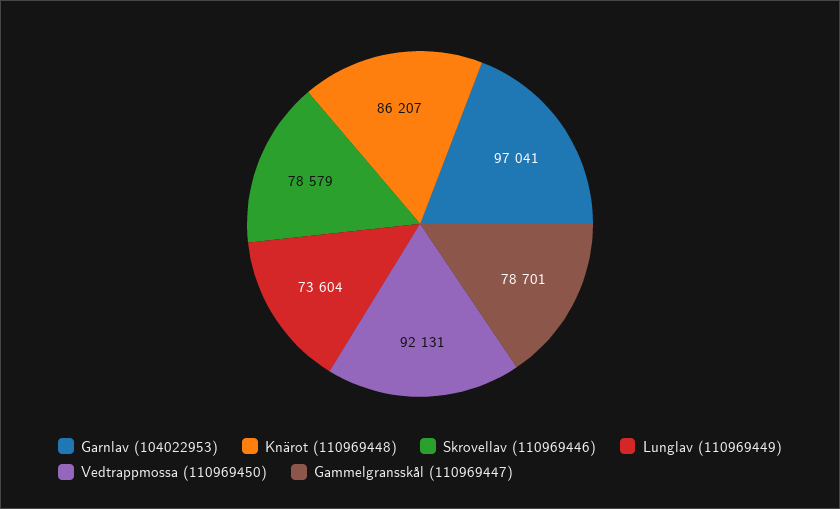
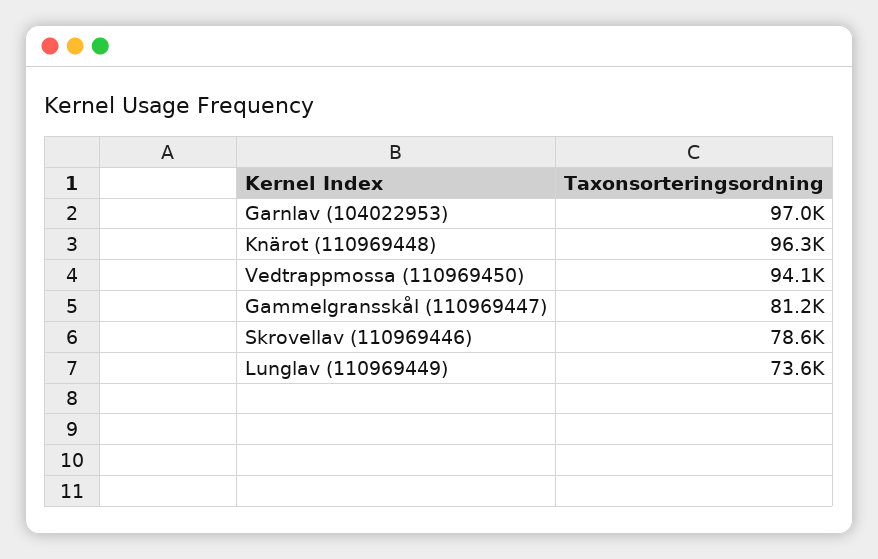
  {
    "Garnlav (104022953)": 97041,
-   "Knärot (110969448)": 86207,
+   "Knärot (110969448)": 96300,
    "Skrovellav (110969446)": 78579,
    "Lunglav (110969449)": 73604,
-   "Vedtrappmossa (110969450)": 92131,
+   "Vedtrappmossa (110969450)": 94100,
-   "Gammelgransskål (110969447)": 78701
+   "Gammelgransskål (110969447)": 81200
  }

